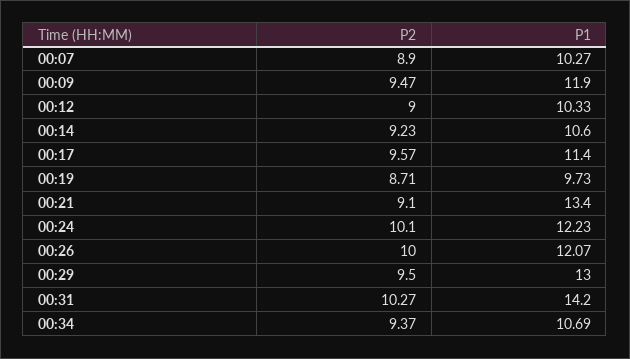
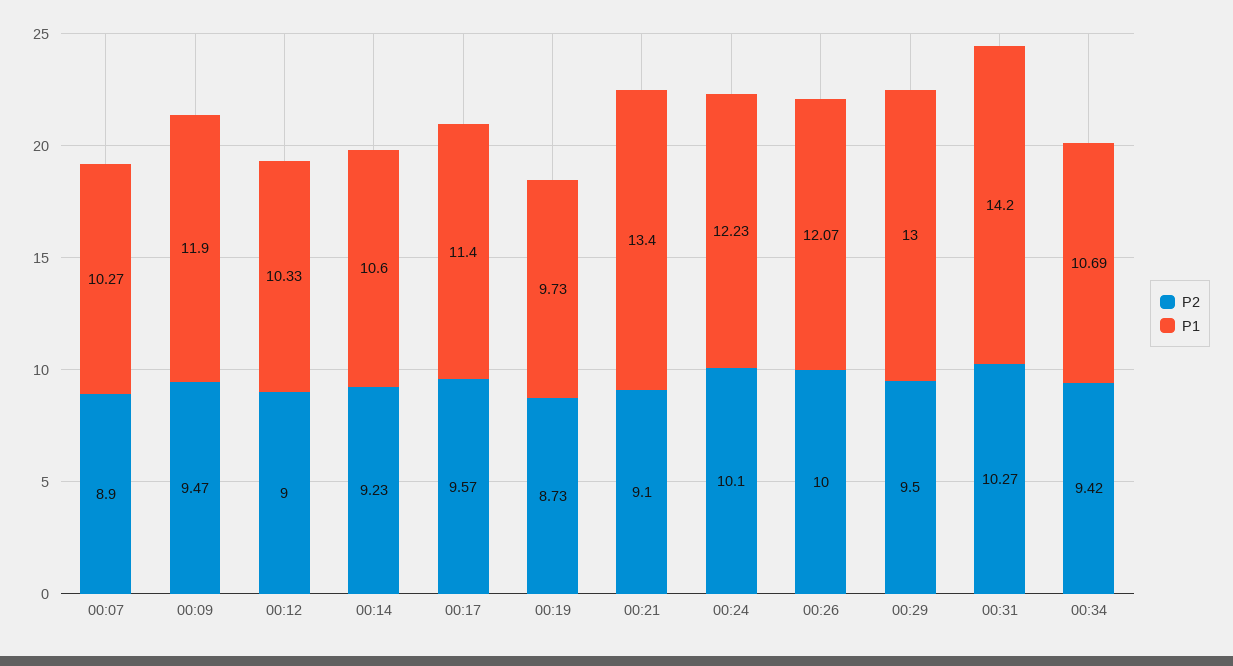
  {
    "P2": {
      "00:07": 8.9,
      "00:09": 9.47,
      "00:12": 9,
      "00:14": 9.23,
      "00:17": 9.57,
-     "00:19": 8.71,
+     "00:19": 8.73,
      "00:21": 9.1,
      "00:24": 10.1,
      "00:26": 10,
      "00:29": 9.5,
      "00:31": 10.27,
-     "00:34": 9.37
+     "00:34": 9.42
    },
    "P1": {
      "00:07": 10.27,
      "00:09": 11.9,
      "00:12": 10.33,
      "00:14": 10.6,
      "00:17": 11.4,
      "00:19": 9.73,
      "00:21": 13.4,
      "00:24": 12.23,
      "00:26": 12.07,
      "00:29": 13,
      "00:31": 14.2,
      "00:34": 10.69
    }
  }

